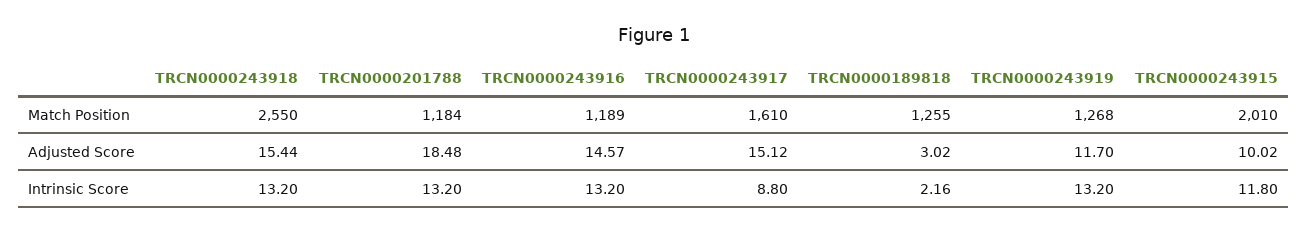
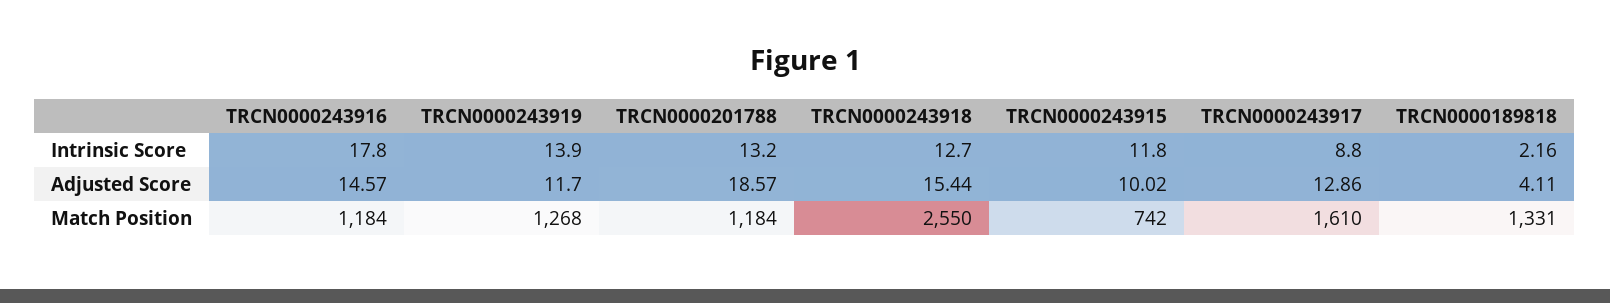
  {
    "TRCN0000243918": {
      "Match Position": 2550,
      "Adjusted Score": 15.44,
-     "Intrinsic Score": 13.2
+     "Intrinsic Score": 12.7
    },
    "TRCN0000201788": {
      "Match Position": 1184,
-     "Adjusted Score": 18.48,
+     "Adjusted Score": 18.57,
      "Intrinsic Score": 13.2
    },
    "TRCN0000243916": {
-     "Match Position": 1189,
+     "Match Position": 1184,
      "Adjusted Score": 14.57,
-     "Intrinsic Score": 13.2
+     "Intrinsic Score": 17.8
    },
    "TRCN0000243917": {
      "Match Position": 1610,
-     "Adjusted Score": 15.12,
+     "Adjusted Score": 12.86,
      "Intrinsic Score": 8.8
    },
    "TRCN0000189818": {
-     "Match Position": 1255,
+     "Match Position": 1331,
-     "Adjusted Score": 3.02,
+     "Adjusted Score": 4.11,
      "Intrinsic Score": 2.16
    },
    "TRCN0000243919": {
      "Match Position": 1268,
      "Adjusted Score": 11.7,
-     "Intrinsic Score": 13.2
+     "Intrinsic Score": 13.9
    },
    "TRCN0000243915": {
-     "Match Position": 2010,
+     "Match Position": 742,
      "Adjusted Score": 10.02,
      "Intrinsic Score": 11.8
    }
  }

